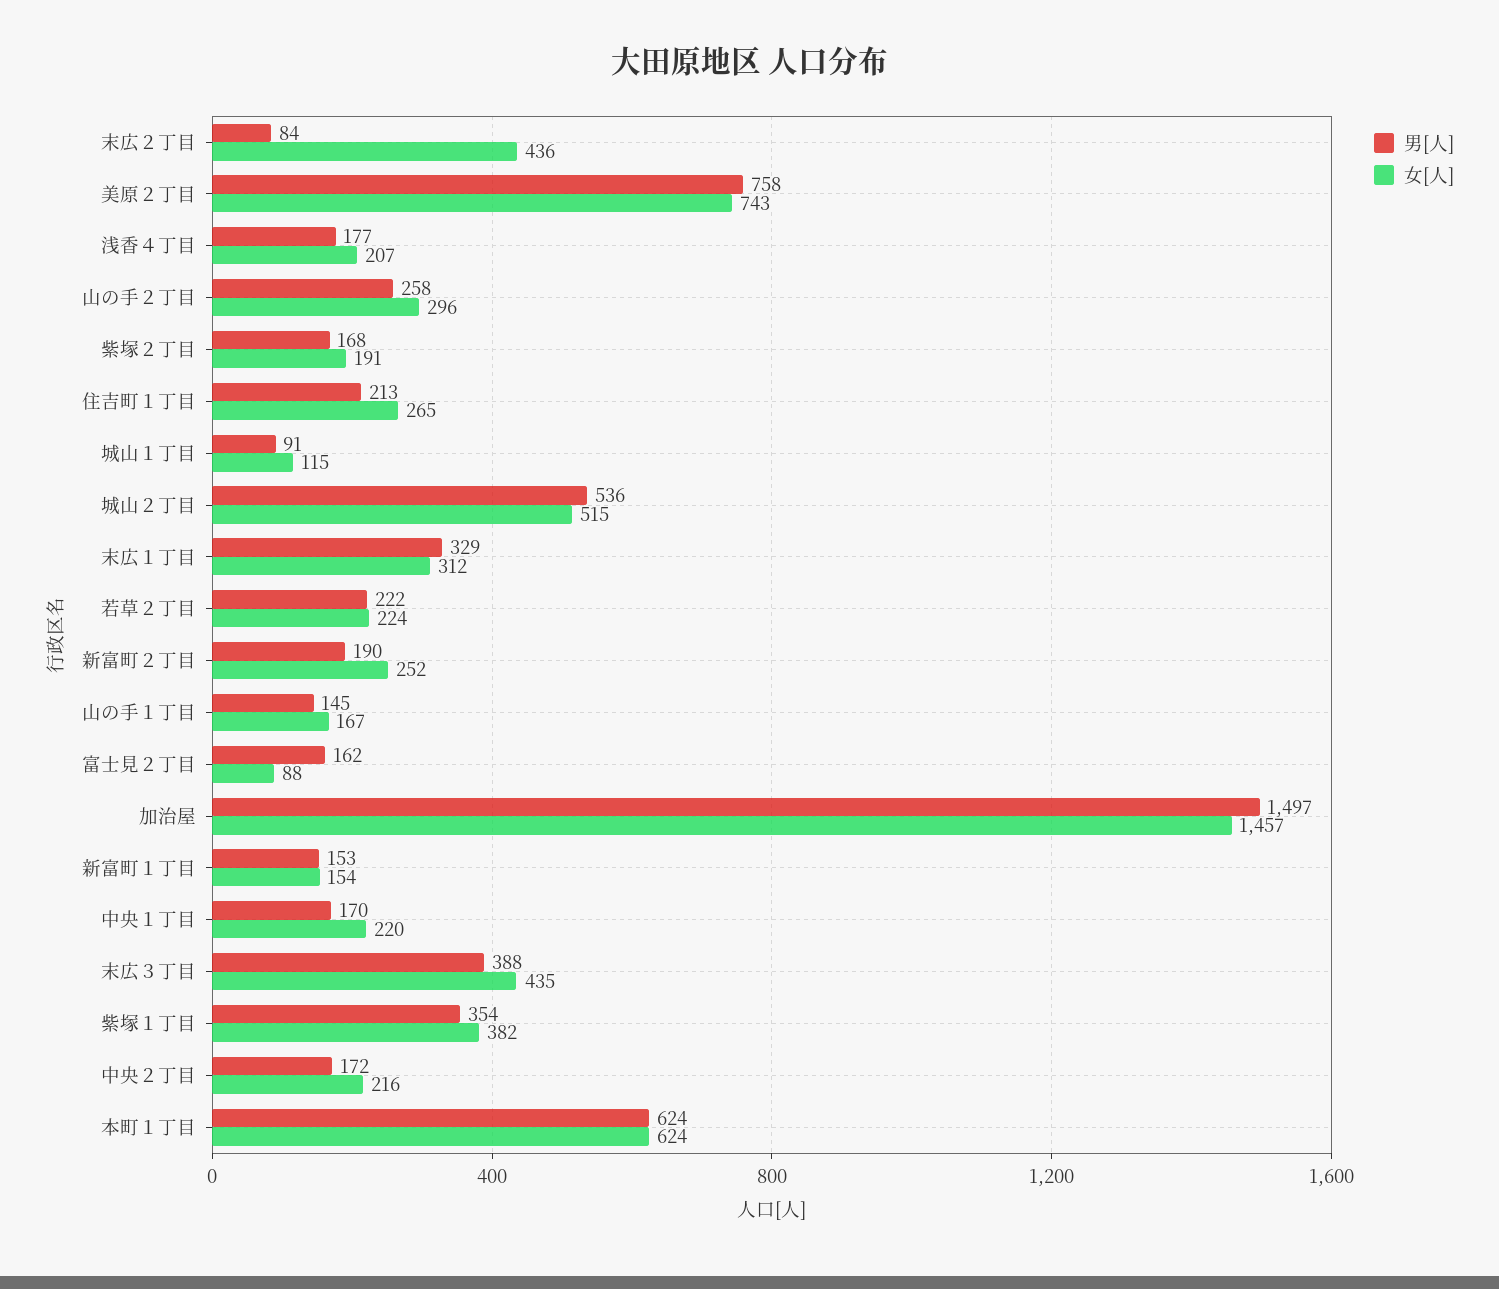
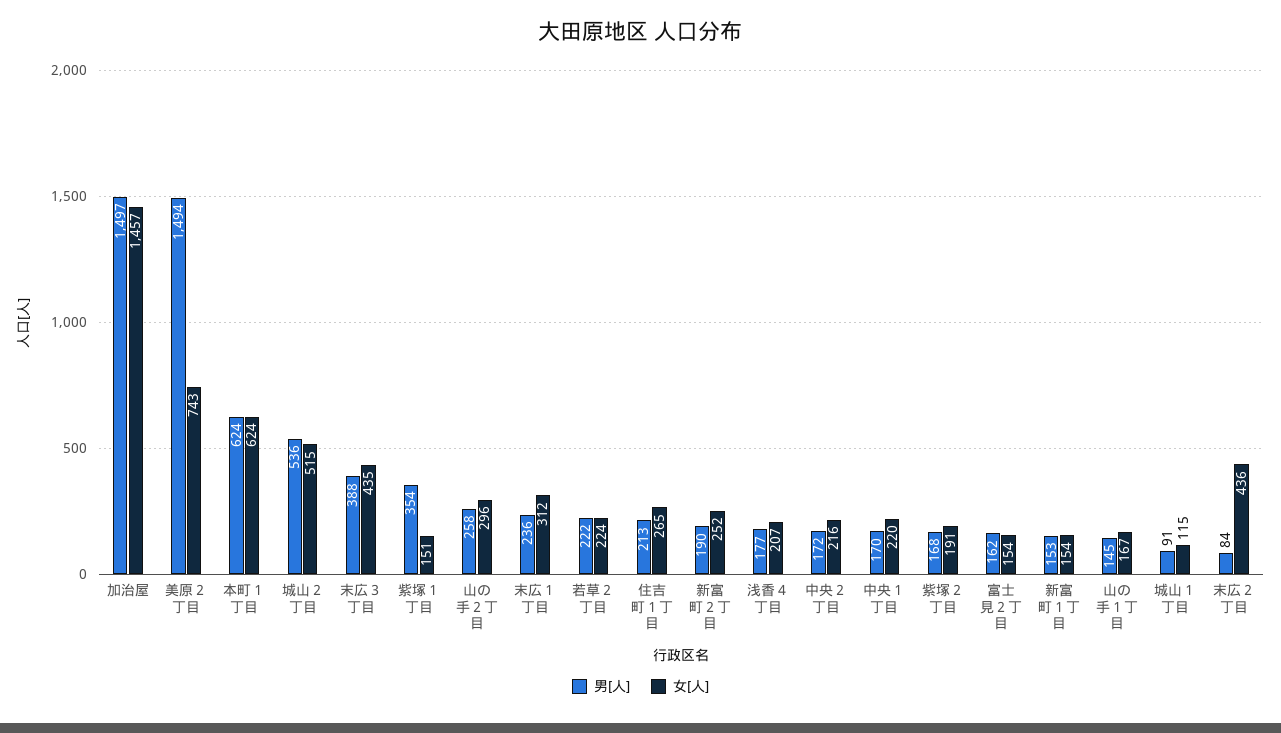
  {
    "男[人]": {
      "末広２丁目": 84,
-     "美原２丁目": 758,
+     "美原２丁目": 1494,
      "浅香４丁目": 177,
      "山の手２丁目": 258,
      "紫塚２丁目": 168,
      "住吉町１丁目": 213,
      "城山１丁目": 91,
      "城山２丁目": 536,
-     "末広１丁目": 329,
+     "末広１丁目": 236,
      "若草２丁目": 222,
      "新富町２丁目": 190,
      "山の手１丁目": 145,
      "富士見２丁目": 162,
      "加治屋": 1497,
      "新富町１丁目": 153,
      "中央１丁目": 170,
      "末広３丁目": 388,
      "紫塚１丁目": 354,
      "中央２丁目": 172,
      "本町１丁目": 624
    },
    "女[人]": {
      "末広２丁目": 436,
      "美原２丁目": 743,
      "浅香４丁目": 207,
      "山の手２丁目": 296,
      "紫塚２丁目": 191,
      "住吉町１丁目": 265,
      "城山１丁目": 115,
      "城山２丁目": 515,
      "末広１丁目": 312,
      "若草２丁目": 224,
      "新富町２丁目": 252,
      "山の手１丁目": 167,
-     "富士見２丁目": 88,
+     "富士見２丁目": 154,
      "加治屋": 1457,
      "新富町１丁目": 154,
      "中央１丁目": 220,
      "末広３丁目": 435,
-     "紫塚１丁目": 382,
+     "紫塚１丁目": 151,
      "中央２丁目": 216,
      "本町１丁目": 624
    }
  }

